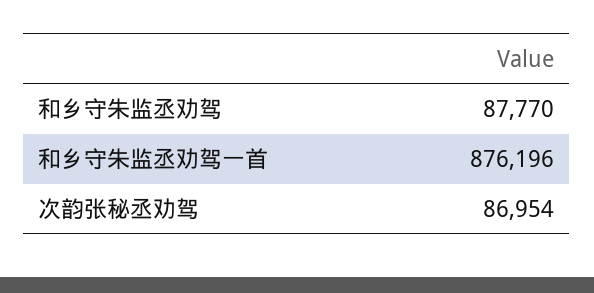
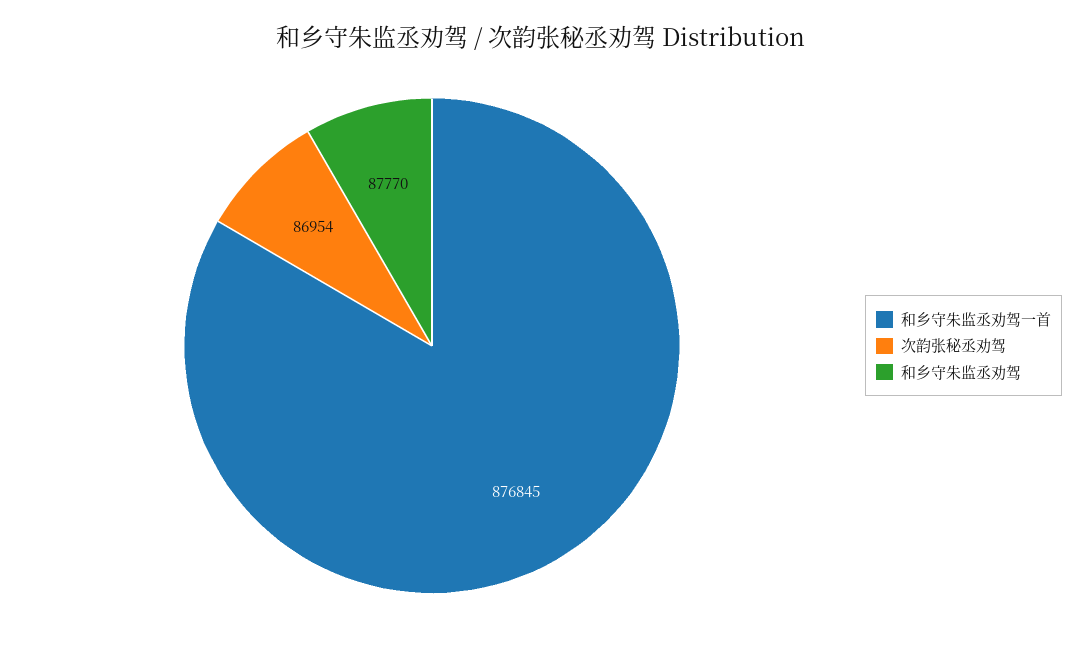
  {
    "和乡守朱监丞劝驾": 87770,
-   "和乡守朱监丞劝驾一首": 876196,
+   "和乡守朱监丞劝驾一首": 876845,
    "次韵张秘丞劝驾": 86954
  }

